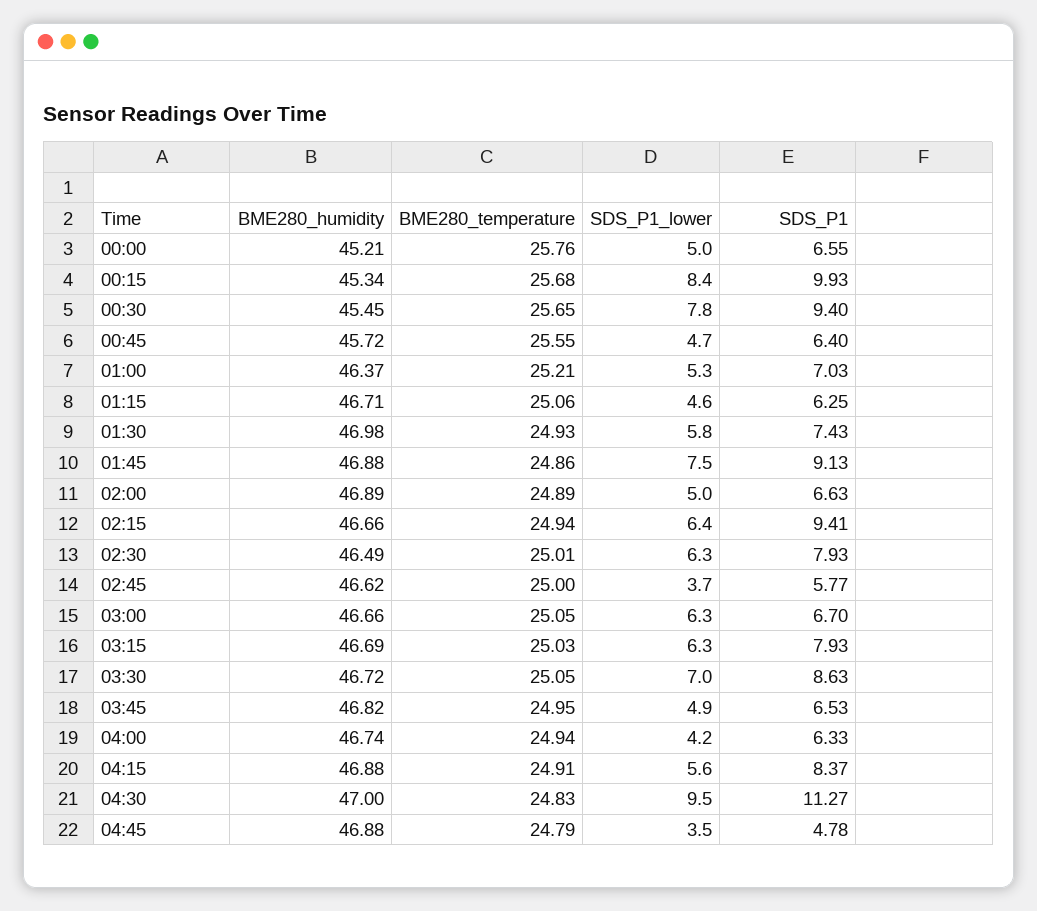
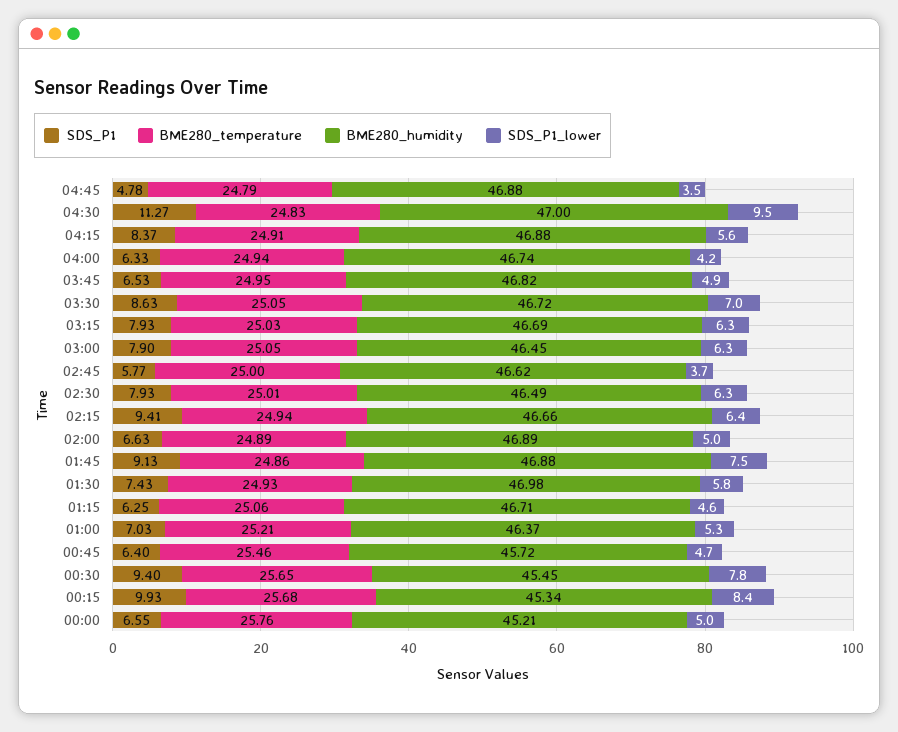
  {
    "BME280_humidity": {
      "00:00": 45.21,
      "00:15": 45.34,
      "00:30": 45.45,
      "00:45": 45.72,
      "01:00": 46.37,
      "01:15": 46.71,
      "01:30": 46.98,
      "01:45": 46.88,
      "02:00": 46.89,
      "02:15": 46.66,
      "02:30": 46.49,
      "02:45": 46.62,
-     "03:00": 46.66,
+     "03:00": 46.45,
      "03:15": 46.69,
      "03:30": 46.72,
      "03:45": 46.82,
      "04:00": 46.74,
      "04:15": 46.88,
      "04:30": 47,
      "04:45": 46.88
    },
    "BME280_temperature": {
      "00:00": 25.76,
      "00:15": 25.68,
      "00:30": 25.65,
-     "00:45": 25.55,
+     "00:45": 25.46,
      "01:00": 25.21,
      "01:15": 25.06,
      "01:30": 24.93,
      "01:45": 24.86,
      "02:00": 24.89,
      "02:15": 24.94,
      "02:30": 25.01,
      "02:45": 25,
      "03:00": 25.05,
      "03:15": 25.03,
      "03:30": 25.05,
      "03:45": 24.95,
      "04:00": 24.94,
      "04:15": 24.91,
      "04:30": 24.83,
      "04:45": 24.79
    },
    "SDS_P1_lower": {
      "00:00": 5,
      "00:15": 8.4,
      "00:30": 7.8,
      "00:45": 4.7,
      "01:00": 5.3,
      "01:15": 4.6,
      "01:30": 5.8,
      "01:45": 7.5,
      "02:00": 5,
      "02:15": 6.4,
      "02:30": 6.3,
      "02:45": 3.7,
      "03:00": 6.3,
      "03:15": 6.3,
      "03:30": 7,
      "03:45": 4.9,
      "04:00": 4.2,
      "04:15": 5.6,
      "04:30": 9.5,
      "04:45": 3.5
    },
    "SDS_P1": {
      "00:00": 6.55,
      "00:15": 9.93,
      "00:30": 9.4,
      "00:45": 6.4,
      "01:00": 7.03,
      "01:15": 6.25,
      "01:30": 7.43,
      "01:45": 9.13,
      "02:00": 6.63,
      "02:15": 9.41,
      "02:30": 7.93,
      "02:45": 5.77,
-     "03:00": 6.7,
+     "03:00": 7.9,
      "03:15": 7.93,
      "03:30": 8.63,
      "03:45": 6.53,
      "04:00": 6.33,
      "04:15": 8.37,
      "04:30": 11.27,
      "04:45": 4.78
    }
  }

